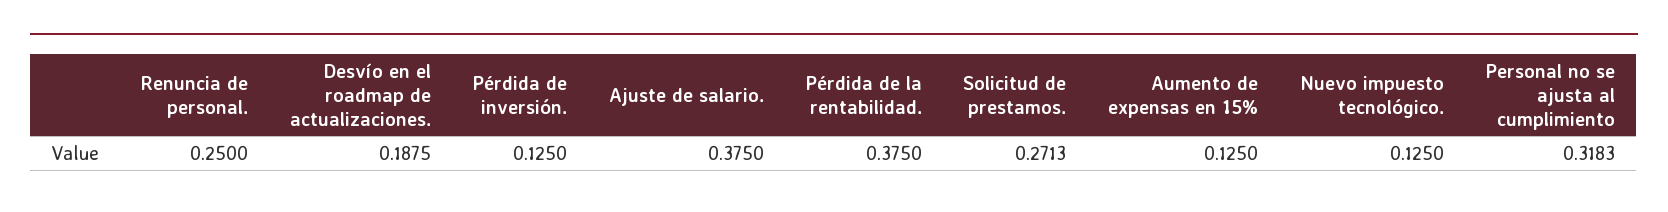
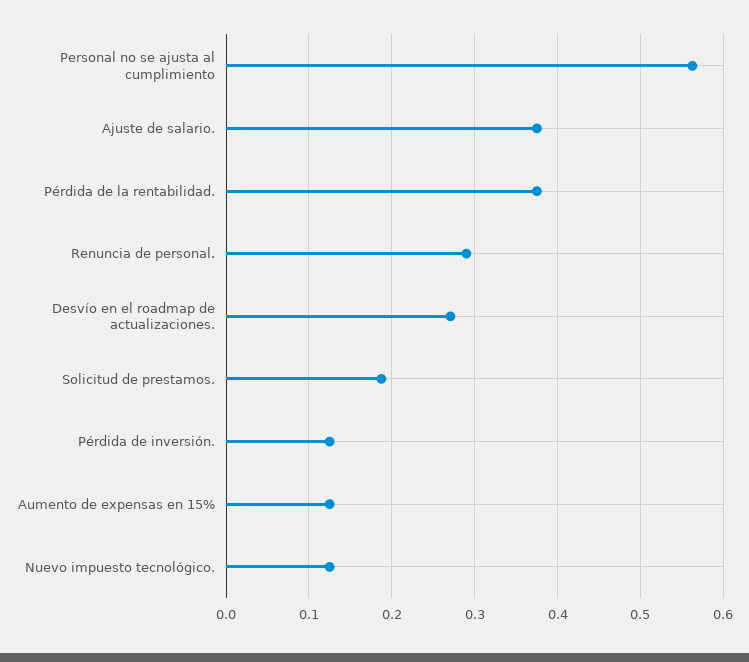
  {
-   "Renuncia de personal.": 0.25,
+   "Renuncia de personal.": 0.29,
-   "Desvío en el roadmap de actualizaciones.": 0.1875,
+   "Desvío en el roadmap de actualizaciones.": 0.27,
    "Pérdida de inversión.": 0.125,
    "Ajuste de salario.": 0.375,
    "Pérdida de la rentabilidad.": 0.375,
-   "Solicitud de prestamos.": 0.2713,
+   "Solicitud de prestamos.": 0.19,
    "Aumento de expensas en 15%": 0.125,
    "Nuevo impuesto tecnológico.": 0.125,
-   "Personal no se ajusta al cumplimiento": 0.3183
+   "Personal no se ajusta al cumplimiento": 0.56
  }

